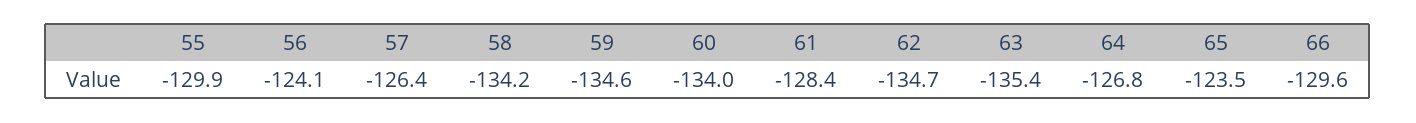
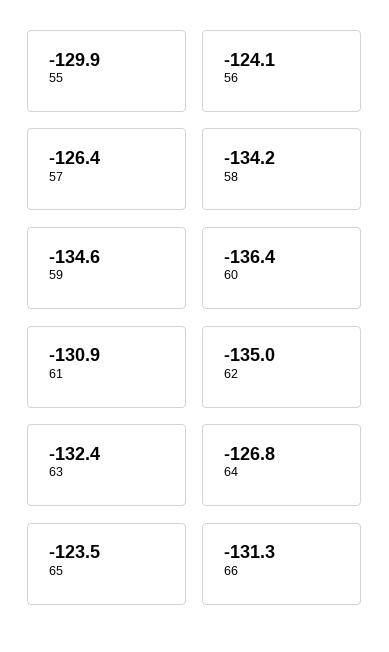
  {
    "55": -129.9,
    "56": -124.1,
    "57": -126.4,
    "58": -134.2,
    "59": -134.6,
-   "60": -134,
+   "60": -136.4,
-   "61": -128.4,
+   "61": -130.9,
-   "62": -134.7,
+   "62": -135,
-   "63": -135.4,
+   "63": -132.4,
    "64": -126.8,
    "65": -123.5,
-   "66": -129.6
+   "66": -131.3
  }

